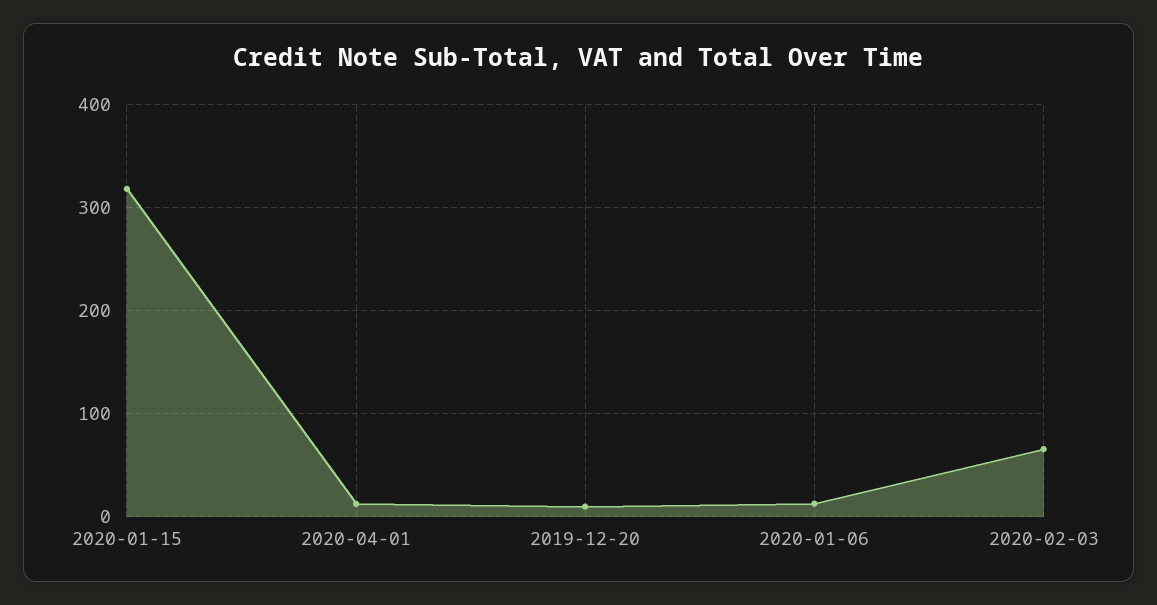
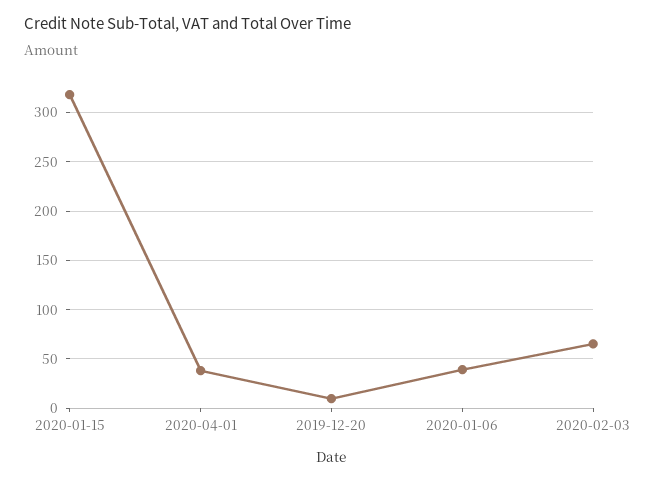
  {
    "2020-01-15": 320,
-   "2020-04-01": 10,
+   "2020-04-01": 40,
    "2019-12-20": 10,
-   "2020-01-06": 10,
+   "2020-01-06": 40,
    "2020-02-03": 70
  }

